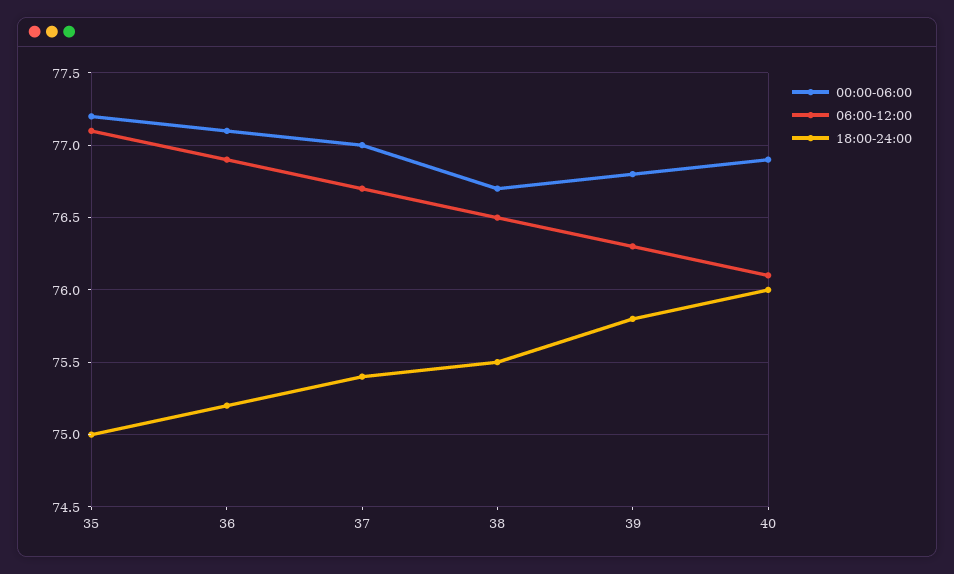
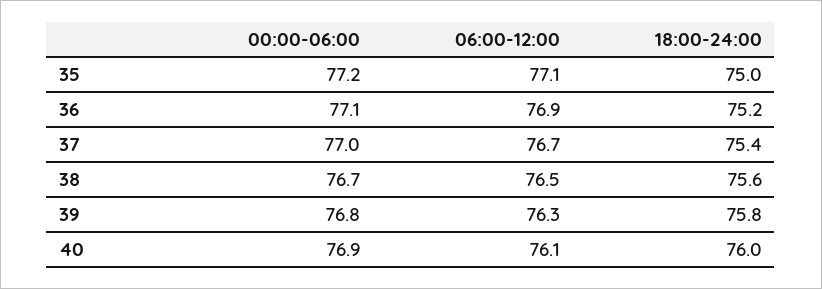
  {
    "00:00-06:00": {
      "35": 77.2,
      "36": 77.1,
      "37": 77,
      "38": 76.7,
      "39": 76.8,
      "40": 76.9
    },
    "06:00-12:00": {
      "35": 77.1,
      "36": 76.9,
      "37": 76.7,
      "38": 76.5,
      "39": 76.3,
      "40": 76.1
    },
    "18:00-24:00": {
      "35": 75,
      "36": 75.2,
      "37": 75.4,
-     "38": 75.5,
+     "38": 75.6,
      "39": 75.8,
      "40": 76
    }
  }

